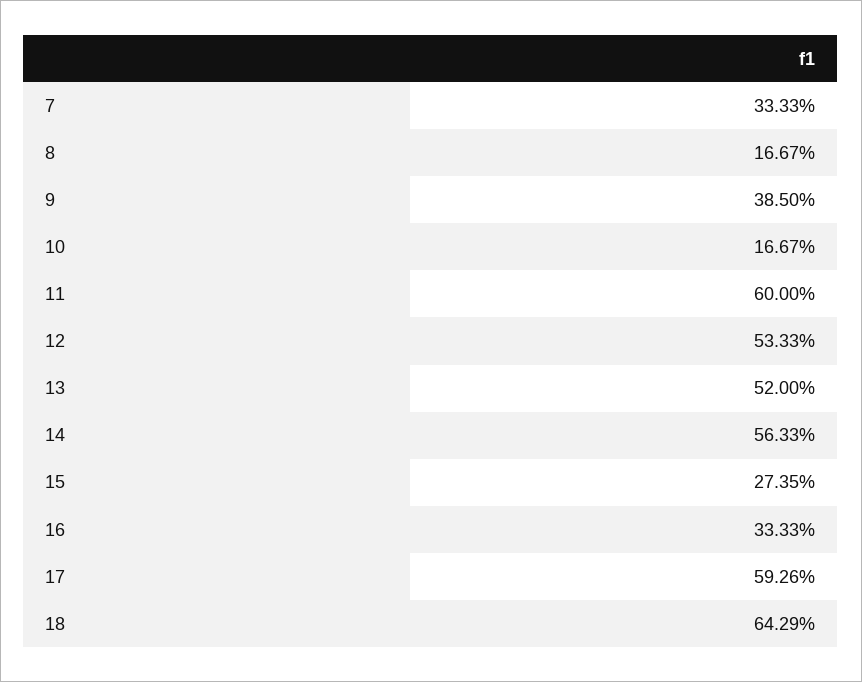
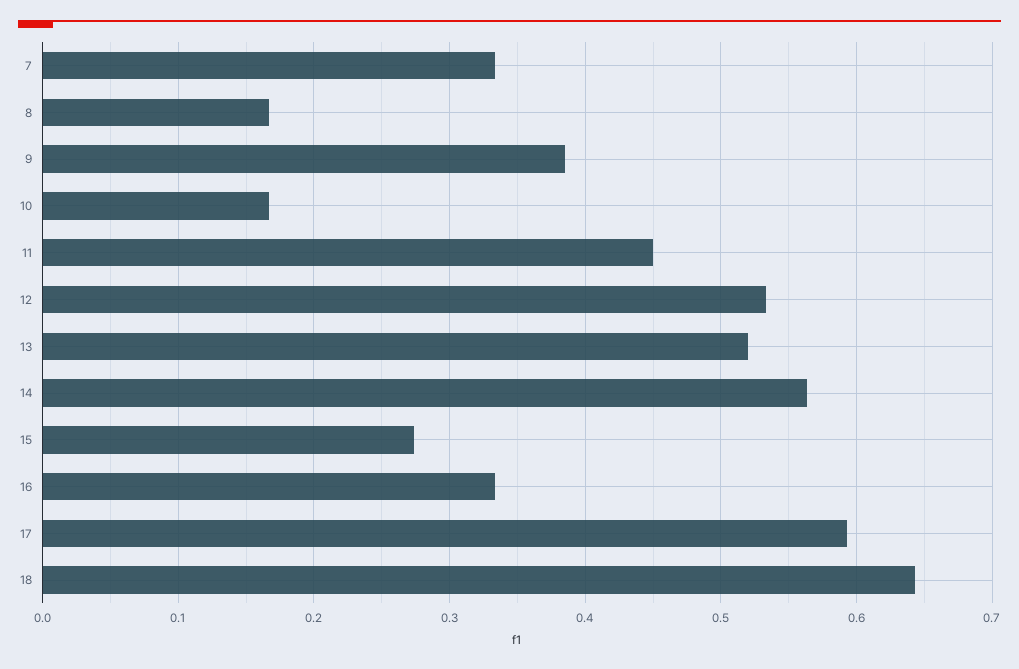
  {
    "7": 0.3333,
    "8": 0.1667,
    "9": 0.385,
    "10": 0.1667,
-   "11": 0.6,
+   "11": 0.45,
    "12": 0.5333,
    "13": 0.52,
    "14": 0.5633,
    "15": 0.2735,
    "16": 0.3333,
    "17": 0.5926,
    "18": 0.6429
  }

